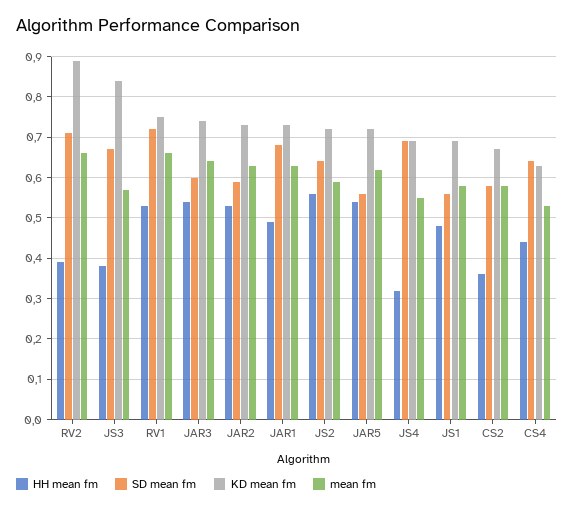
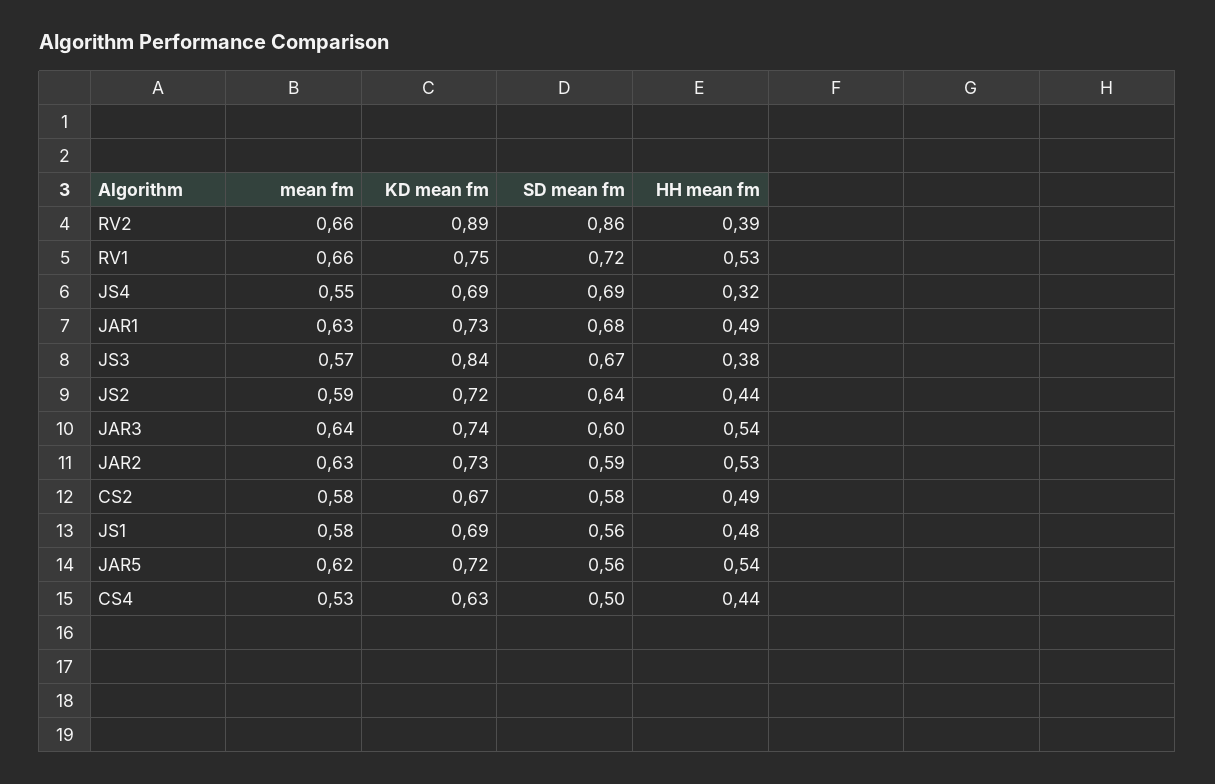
  {
    "HH mean fm": {
      "RV2": 0.39,
      "JS3": 0.38,
      "RV1": 0.53,
      "JAR3": 0.54,
      "JAR2": 0.53,
      "JAR1": 0.49,
-     "JS2": 0.55,
+     "JS2": 0.44,
      "JAR5": 0.54,
      "JS4": 0.32,
      "JS1": 0.48,
-     "CS2": 0.35,
+     "CS2": 0.49,
      "CS4": 0.44
    },
    "SD mean fm": {
-     "RV2": 0.7,
+     "RV2": 0.86,
      "JS3": 0.67,
      "RV1": 0.72,
      "JAR3": 0.6,
      "JAR2": 0.59,
      "JAR1": 0.68,
      "JS2": 0.64,
      "JAR5": 0.56,
      "JS4": 0.69,
      "JS1": 0.56,
      "CS2": 0.58,
-     "CS4": 0.65
+     "CS4": 0.5
    },
    "KD mean fm": {
      "RV2": 0.89,
      "JS3": 0.84,
      "RV1": 0.75,
      "JAR3": 0.74,
      "JAR2": 0.73,
      "JAR1": 0.73,
      "JS2": 0.72,
      "JAR5": 0.72,
      "JS4": 0.69,
      "JS1": 0.69,
      "CS2": 0.67,
      "CS4": 0.63
    },
    "mean fm": {
      "RV2": 0.66,
      "JS3": 0.57,
      "RV1": 0.66,
      "JAR3": 0.64,
      "JAR2": 0.63,
      "JAR1": 0.63,
      "JS2": 0.59,
      "JAR5": 0.62,
      "JS4": 0.55,
      "JS1": 0.58,
      "CS2": 0.58,
      "CS4": 0.53
    }
  }

